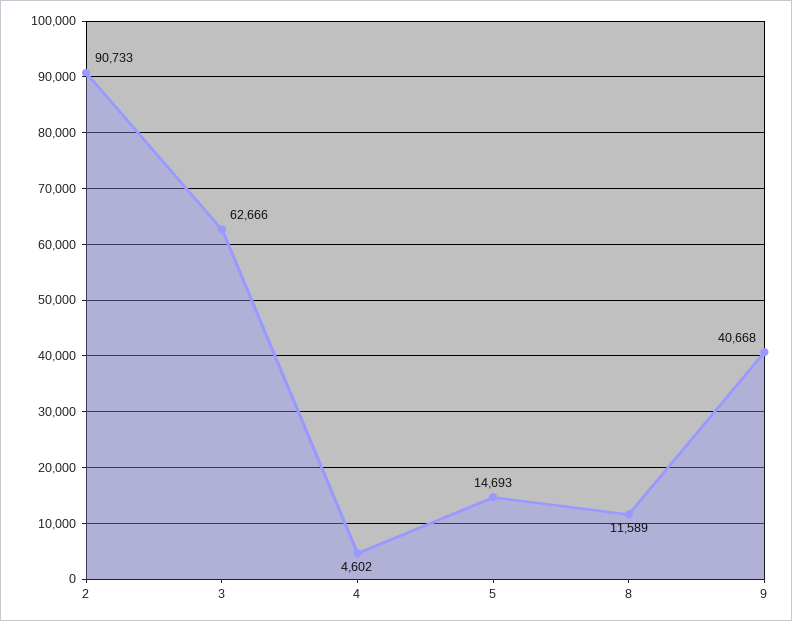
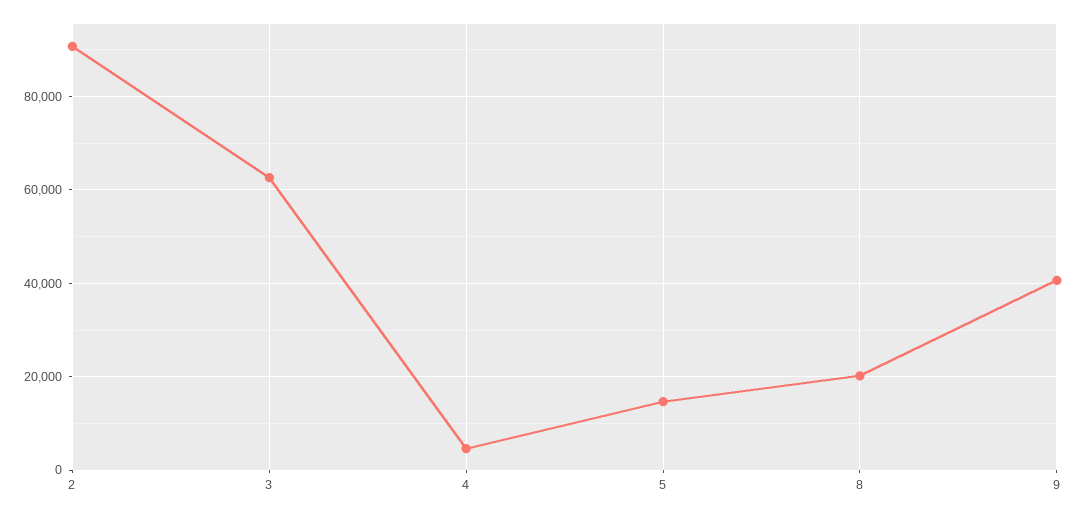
  {
    "2": 90733,
    "3": 62666,
    "4": 4602,
    "5": 14693,
-   "8": 11589,
+   "8": 20000,
    "9": 40668
  }

